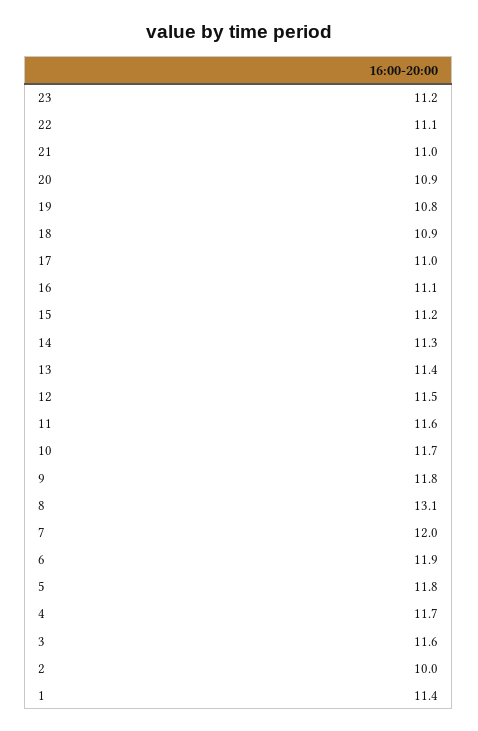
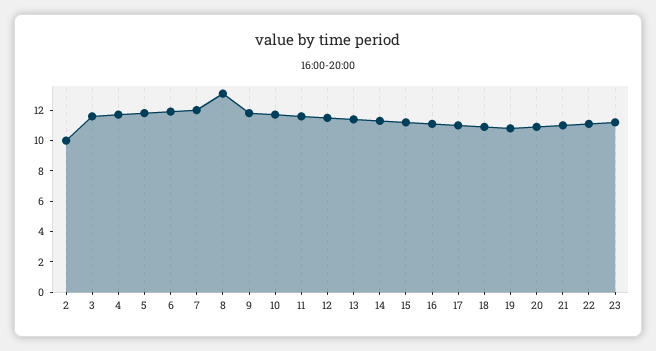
  {
    "23": 11.2,
    "22": 11.1,
    "21": 11,
    "20": 10.9,
    "19": 10.8,
    "18": 10.9,
    "17": 11,
    "16": 11.1,
    "15": 11.2,
    "14": 11.3,
    "13": 11.4,
    "12": 11.5,
    "11": 11.6,
    "10": 11.7,
    "9": 11.8,
    "8": 13.1,
    "7": 12,
    "6": 11.9,
    "5": 11.8,
    "4": 11.7,
    "3": 11.6,
-   "2": 10,
+   "2": 10
-   "1": 11.4
  }

